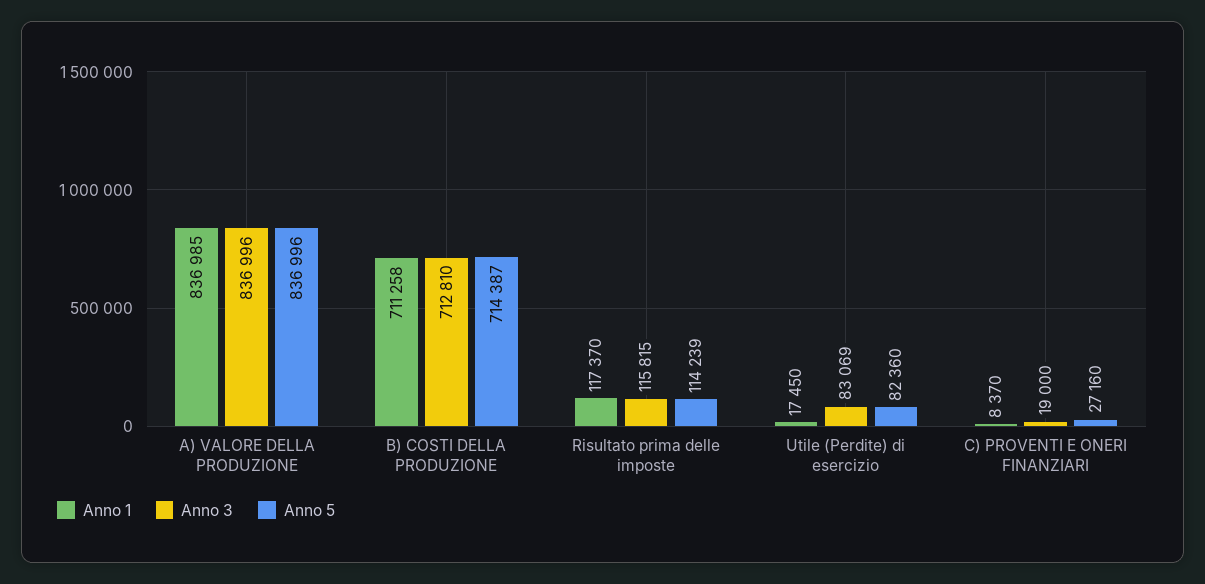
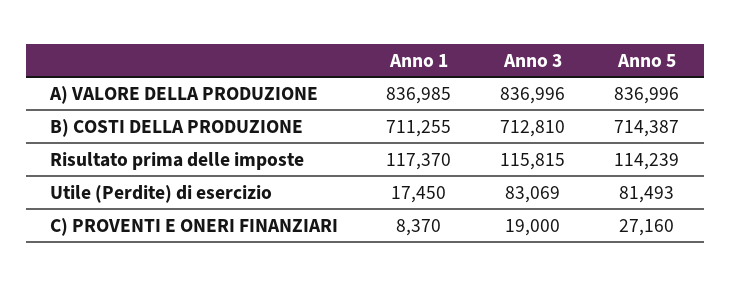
  {
    "Anno 1": {
      "A) VALORE DELLA PRODUZIONE": 836985,
-     "B) COSTI DELLA PRODUZIONE": 711258,
+     "B) COSTI DELLA PRODUZIONE": 711255,
      "Risultato prima delle imposte": 117370,
      "Utile (Perdite) di esercizio": 17450,
      "C) PROVENTI E ONERI FINANZIARI": 8370
    },
    "Anno 3": {
      "A) VALORE DELLA PRODUZIONE": 836996,
      "B) COSTI DELLA PRODUZIONE": 712810,
      "Risultato prima delle imposte": 115815,
      "Utile (Perdite) di esercizio": 83069,
      "C) PROVENTI E ONERI FINANZIARI": 19000
    },
    "Anno 5": {
      "A) VALORE DELLA PRODUZIONE": 836996,
      "B) COSTI DELLA PRODUZIONE": 714387,
      "Risultato prima delle imposte": 114239,
-     "Utile (Perdite) di esercizio": 82360,
+     "Utile (Perdite) di esercizio": 81493,
      "C) PROVENTI E ONERI FINANZIARI": 27160
    }
  }

